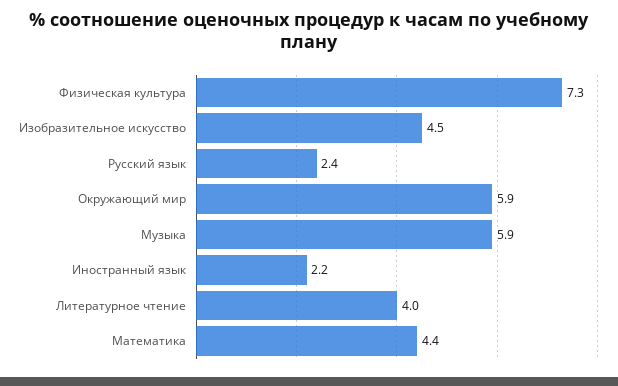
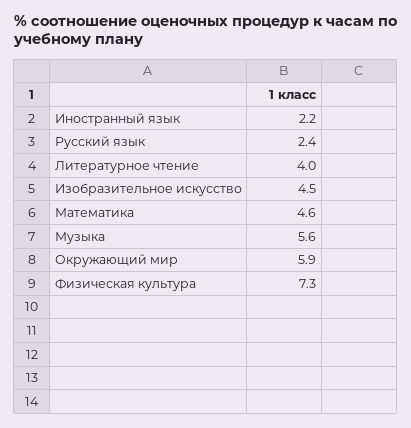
  {
    "Физическая культура": 7.3,
    "Изобразительное искусство": 4.5,
    "Русский язык": 2.4,
    "Окружающий мир": 5.9,
-   "Музыка": 5.9,
+   "Музыка": 5.6,
    "Иностранный язык": 2.2,
    "Литературное чтение": 4,
-   "Математика": 4.4
+   "Математика": 4.6
  }

